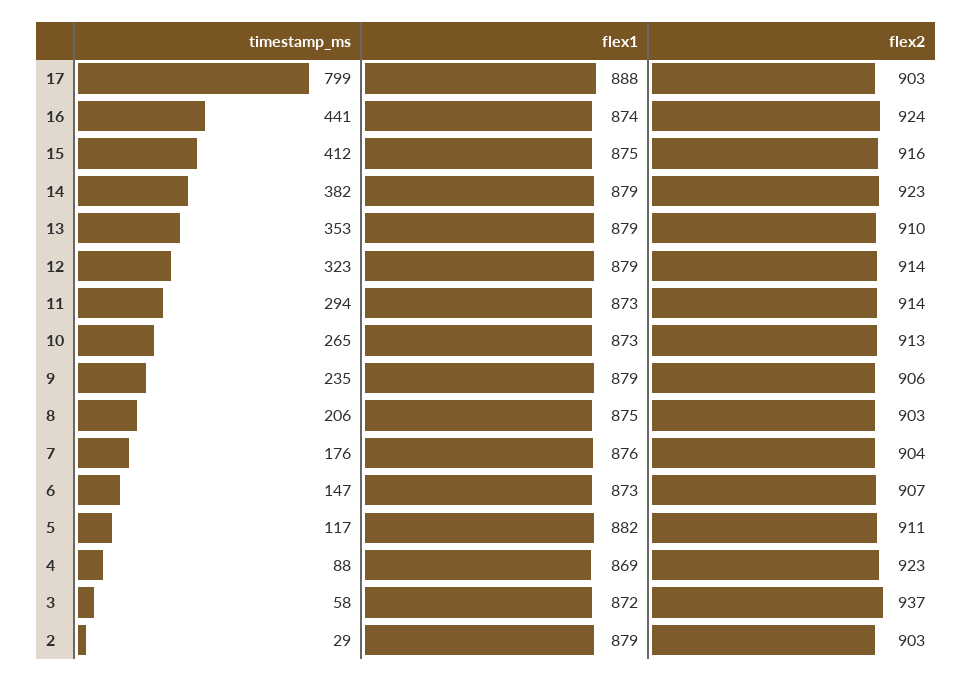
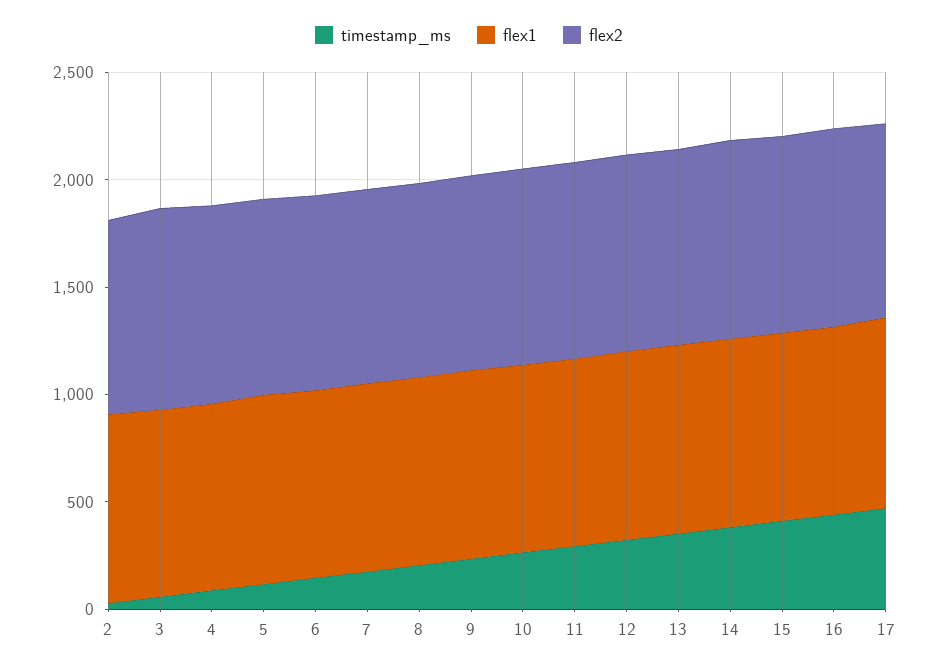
  {
    "timestamp_ms": {
-     "17": 799,
+     "17": 500,
      "16": 441,
      "15": 412,
      "14": 382,
      "13": 353,
      "12": 323,
      "11": 294,
      "10": 265,
      "9": 235,
      "8": 206,
      "7": 176,
      "6": 147,
      "5": 117,
      "4": 88,
      "3": 58,
      "2": 29
    },
    "flex1": {
      "17": 888,
      "16": 874,
      "15": 875,
      "14": 879,
      "13": 879,
      "12": 879,
      "11": 873,
      "10": 873,
      "9": 879,
      "8": 875,
      "7": 876,
      "6": 873,
      "5": 882,
      "4": 869,
      "3": 872,
      "2": 879
    },
    "flex2": {
      "17": 903,
      "16": 924,
      "15": 916,
      "14": 923,
      "13": 910,
      "12": 914,
      "11": 914,
      "10": 913,
      "9": 906,
      "8": 903,
      "7": 904,
      "6": 907,
      "5": 911,
      "4": 923,
      "3": 937,
      "2": 903
    }
  }

